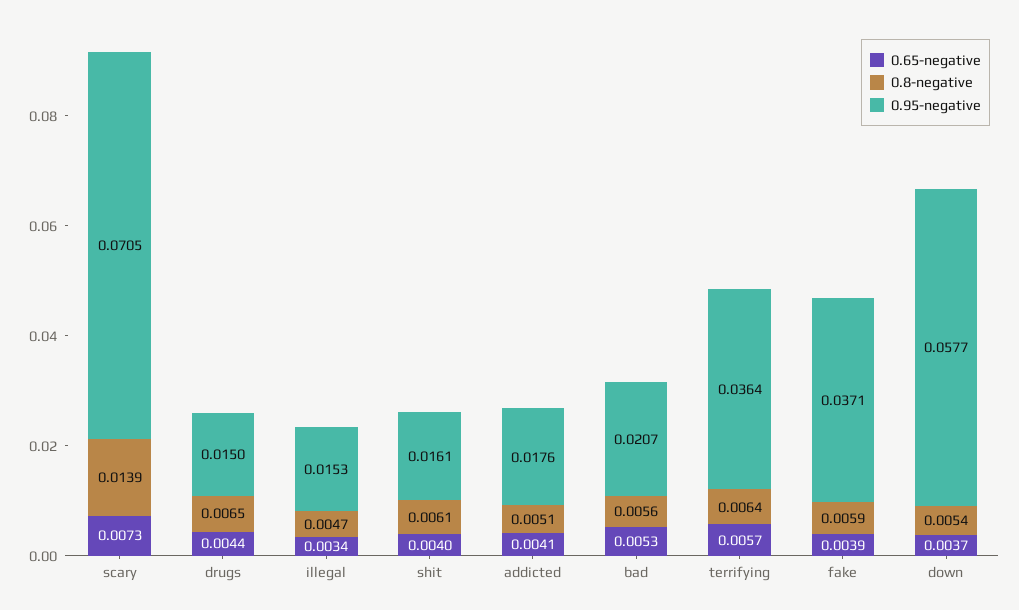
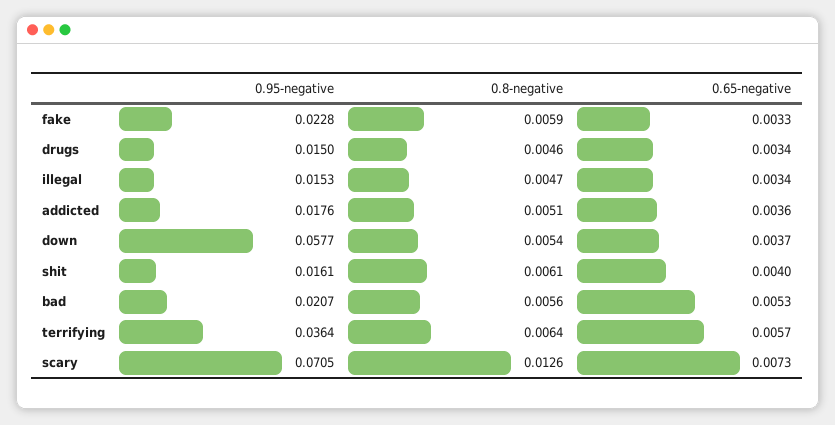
  {
    "0.65-negative": {
      "scary": 0.0073,
-     "drugs": 0.0044,
+     "drugs": 0.0034,
      "illegal": 0.0034,
      "shit": 0.004,
-     "addicted": 0.0041,
+     "addicted": 0.0036,
      "bad": 0.0053,
      "terrifying": 0.0057,
-     "fake": 0.0039,
+     "fake": 0.0033,
      "down": 0.0037
    },
    "0.8-negative": {
-     "scary": 0.0139,
+     "scary": 0.0126,
-     "drugs": 0.0065,
+     "drugs": 0.0046,
      "illegal": 0.0047,
      "shit": 0.0061,
      "addicted": 0.0051,
      "bad": 0.0056,
      "terrifying": 0.0064,
      "fake": 0.0059,
      "down": 0.0054
    },
    "0.95-negative": {
      "scary": 0.0705,
      "drugs": 0.015,
      "illegal": 0.0153,
      "shit": 0.0161,
      "addicted": 0.0176,
      "bad": 0.0207,
      "terrifying": 0.0364,
-     "fake": 0.0371,
+     "fake": 0.0228,
      "down": 0.0577
    }
  }

